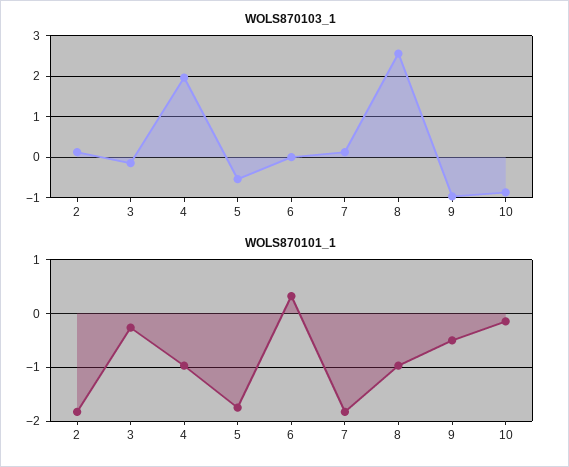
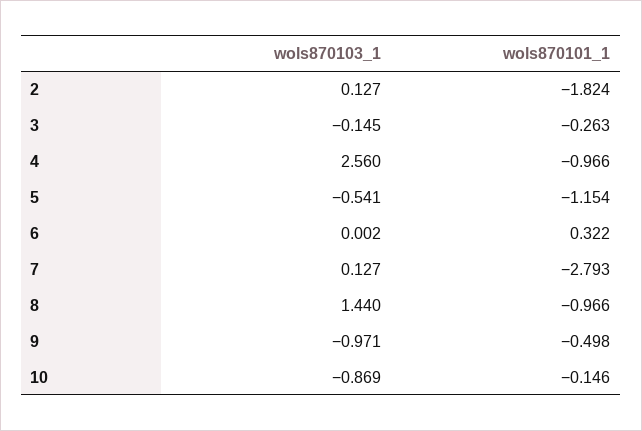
  {
    "WOLS870103_1": {
      "2": 0.127,
      "3": -0.145,
-     "4": 2,
+     "4": 2.56,
      "5": -0.541,
      "6": 0.002,
      "7": 0.127,
-     "8": 2.6,
+     "8": 1.44,
      "9": -0.971,
      "10": -0.869
    },
    "WOLS870101_1": {
      "2": -1.824,
      "3": -0.263,
      "4": -0.966,
-     "5": -1.8,
+     "5": -1.154,
      "6": 0.322,
-     "7": -1.8,
+     "7": -2.793,
      "8": -0.966,
      "9": -0.498,
      "10": -0.146
    }
  }

